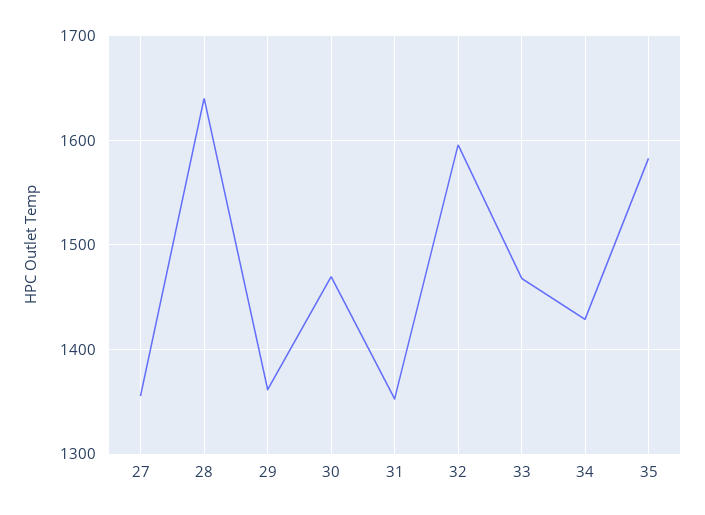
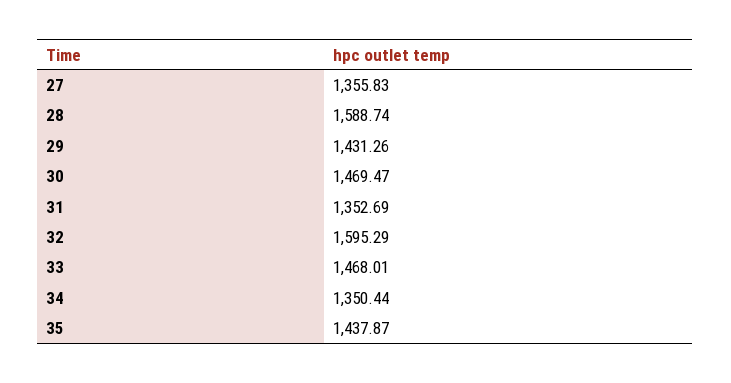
  {
    "27": 1355.83,
-   "28": 1640,
+   "28": 1588.74,
-   "29": 1360,
+   "29": 1431.26,
    "30": 1469.47,
    "31": 1352.69,
    "32": 1595.29,
    "33": 1468.01,
-   "34": 1430,
+   "34": 1350.44,
-   "35": 1580
+   "35": 1437.87
  }

